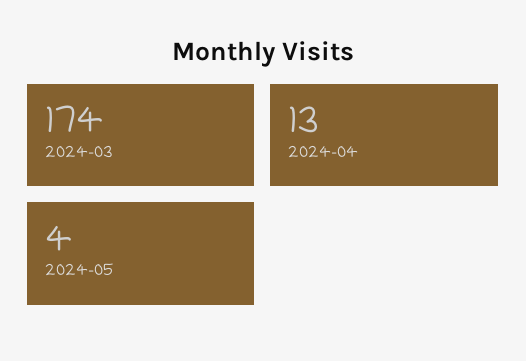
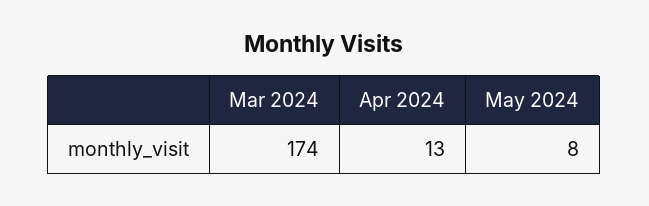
  {
    "2024-03": 174,
    "2024-04": 13,
-   "2024-05": 4
+   "2024-05": 8
  }

